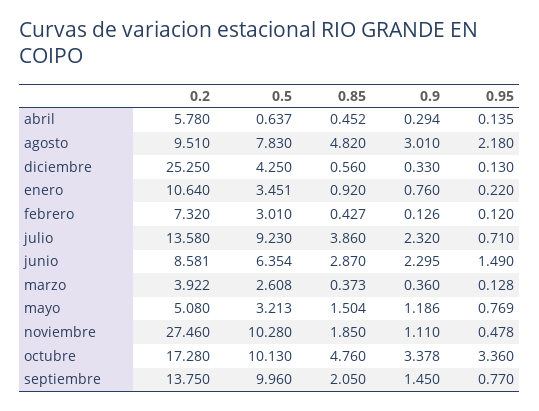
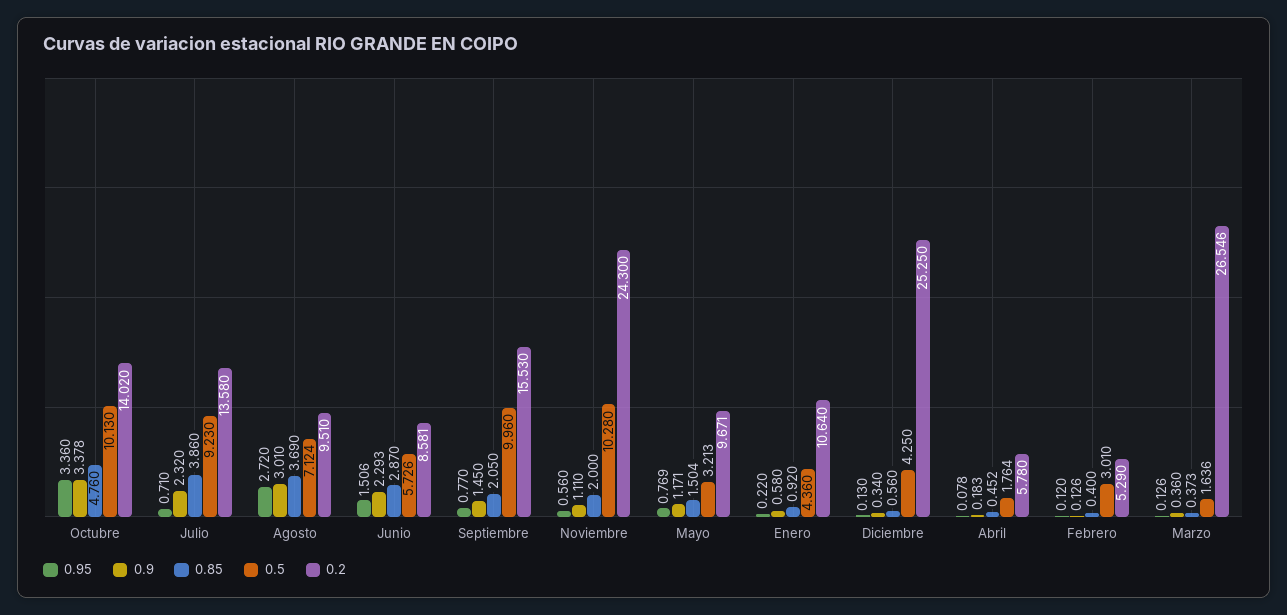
  {
    "0.2": {
      "abril": 5.78,
      "agosto": 9.51,
      "diciembre": 25.25,
      "enero": 10.64,
-     "febrero": 7.32,
+     "febrero": 5.29,
      "julio": 13.58,
      "junio": 8.581,
-     "marzo": 3.922,
+     "marzo": 26.546,
-     "mayo": 5.08,
+     "mayo": 9.671,
-     "noviembre": 27.46,
+     "noviembre": 24.3,
-     "octubre": 17.28,
+     "octubre": 14.02,
-     "septiembre": 13.75
+     "septiembre": 15.53
    },
    "0.5": {
-     "abril": 0.637,
+     "abril": 1.764,
-     "agosto": 7.83,
+     "agosto": 7.124,
      "diciembre": 4.25,
-     "enero": 3.451,
+     "enero": 4.36,
      "febrero": 3.01,
      "julio": 9.23,
-     "junio": 6.354,
+     "junio": 5.726,
-     "marzo": 2.608,
+     "marzo": 1.636,
      "mayo": 3.213,
      "noviembre": 10.28,
      "octubre": 10.13,
      "septiembre": 9.96
    },
    "0.85": {
      "abril": 0.452,
-     "agosto": 4.82,
+     "agosto": 3.69,
      "diciembre": 0.56,
      "enero": 0.92,
-     "febrero": 0.427,
+     "febrero": 0.4,
      "julio": 3.86,
      "junio": 2.87,
      "marzo": 0.373,
      "mayo": 1.504,
-     "noviembre": 1.85,
+     "noviembre": 2,
      "octubre": 4.76,
      "septiembre": 2.05
    },
    "0.9": {
-     "abril": 0.294,
+     "abril": 0.183,
      "agosto": 3.01,
-     "diciembre": 0.33,
+     "diciembre": 0.34,
-     "enero": 0.76,
+     "enero": 0.58,
      "febrero": 0.126,
      "julio": 2.32,
-     "junio": 2.295,
+     "junio": 2.293,
      "marzo": 0.36,
-     "mayo": 1.186,
+     "mayo": 1.171,
      "noviembre": 1.11,
      "octubre": 3.378,
      "septiembre": 1.45
    },
    "0.95": {
-     "abril": 0.135,
+     "abril": 0.078,
-     "agosto": 2.18,
+     "agosto": 2.72,
      "diciembre": 0.13,
      "enero": 0.22,
      "febrero": 0.12,
      "julio": 0.71,
-     "junio": 1.49,
+     "junio": 1.506,
-     "marzo": 0.128,
+     "marzo": 0.126,
      "mayo": 0.769,
-     "noviembre": 0.478,
+     "noviembre": 0.56,
      "octubre": 3.36,
      "septiembre": 0.77
    }
  }

